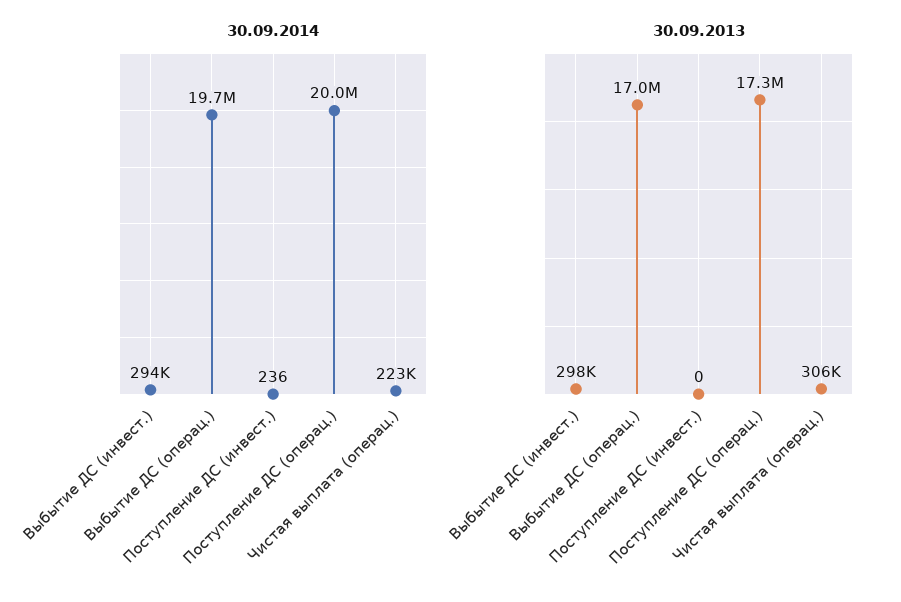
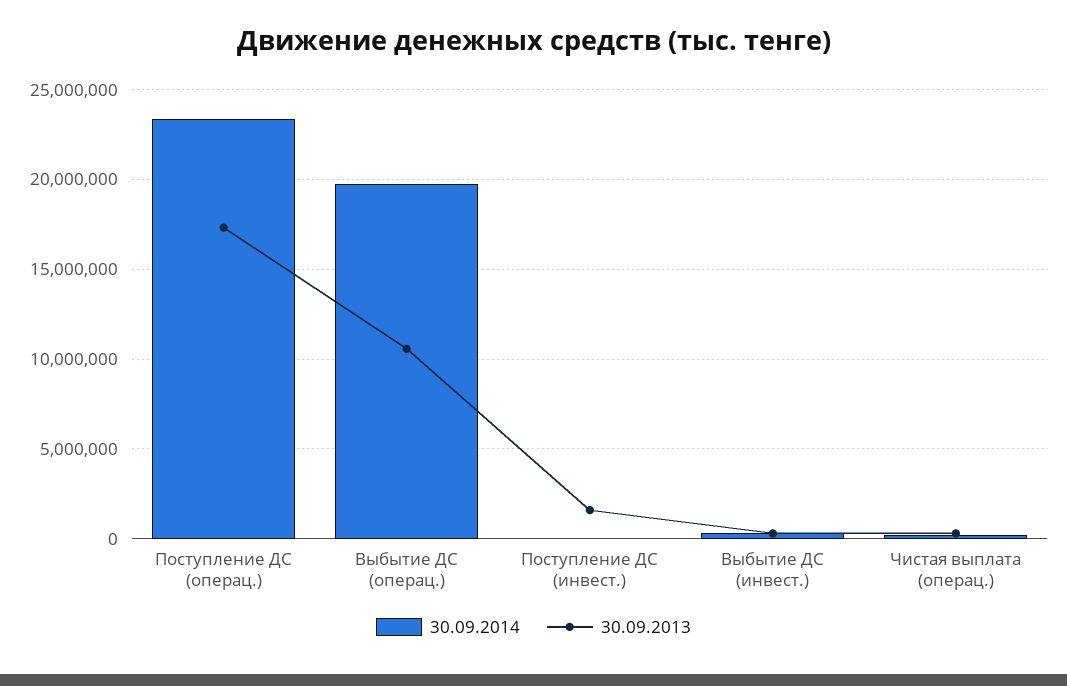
  {
    "30.09.2014": {
      "Выбытие ДС (инвест.)": 294000,
      "Выбытие ДС (операц.)": 19700000,
      "Поступление ДС (инвест.)": 236,
-     "Поступление ДС (операц.)": 20000000,
+     "Поступление ДС (операц.)": 23500000,
      "Чистая выплата (операц.)": 223000
    },
    "30.09.2013": {
      "Выбытие ДС (инвест.)": 298000,
-     "Выбытие ДС (операц.)": 17000000,
+     "Выбытие ДС (операц.)": 10500000,
-     "Поступление ДС (инвест.)": 0,
+     "Поступление ДС (инвест.)": 1500000,
      "Поступление ДС (операц.)": 17300000,
      "Чистая выплата (операц.)": 306000
    }
  }

